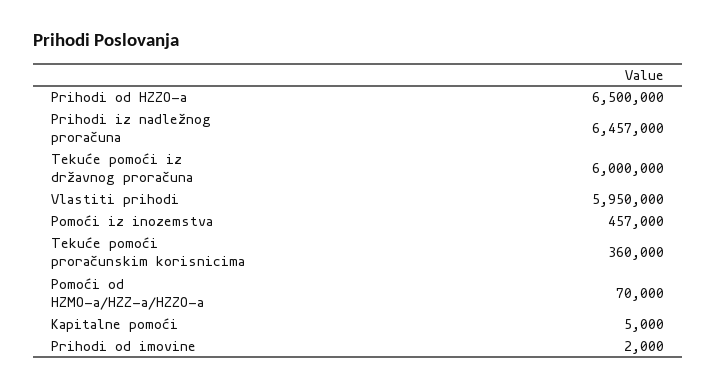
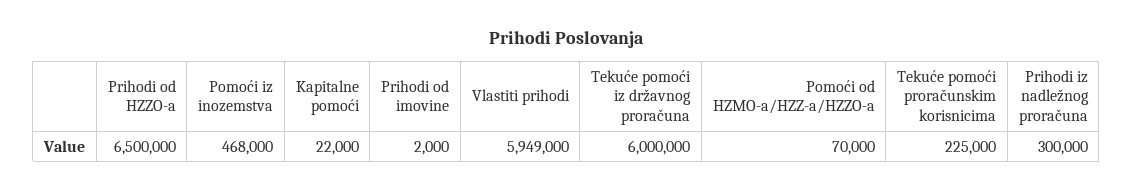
  {
    "Prihodi od HZZO-a": 6500000,
-   "Prihodi iz nadležnog proračuna": 6457000,
+   "Prihodi iz nadležnog proračuna": 300000,
    "Tekuće pomoći iz državnog proračuna": 6000000,
-   "Vlastiti prihodi": 5950000,
+   "Vlastiti prihodi": 5949000,
-   "Pomoći iz inozemstva": 457000,
+   "Pomoći iz inozemstva": 468000,
-   "Tekuće pomoći proračunskim korisnicima": 360000,
+   "Tekuće pomoći proračunskim korisnicima": 225000,
    "Pomoći od HZMO-a/HZZ-a/HZZO-a": 70000,
-   "Kapitalne pomoći": 5000,
+   "Kapitalne pomoći": 22000,
    "Prihodi od imovine": 2000
  }

